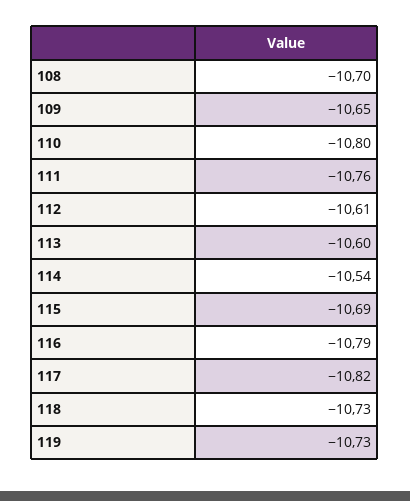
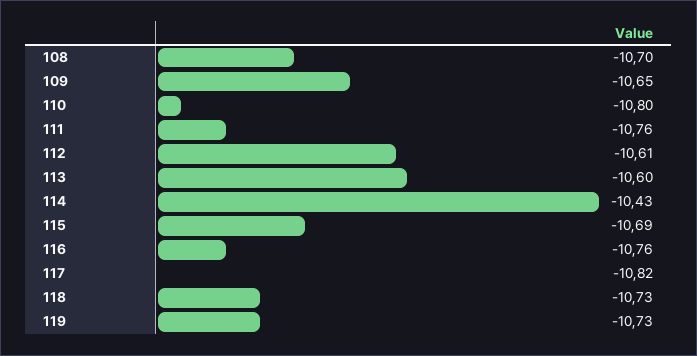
  {
    "108": -10.7,
    "109": -10.65,
    "110": -10.8,
    "111": -10.76,
    "112": -10.61,
    "113": -10.6,
-   "114": -10.54,
+   "114": -10.43,
    "115": -10.69,
-   "116": -10.79,
+   "116": -10.76,
    "117": -10.82,
    "118": -10.73,
    "119": -10.73
  }

